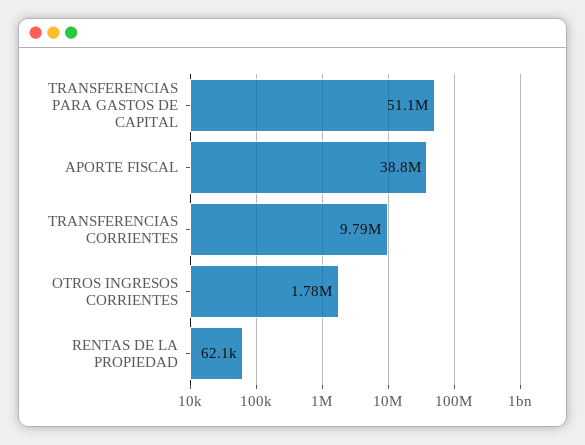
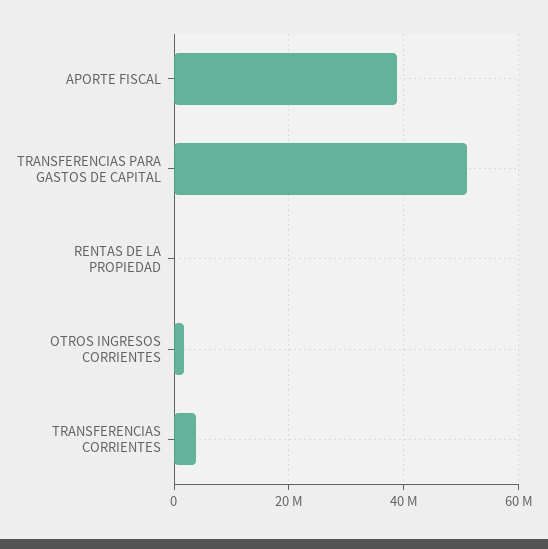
  {
    "TRANSFERENCIAS PARA GASTOS DE CAPITAL": 51100000,
    "APORTE FISCAL": 38800000,
-   "TRANSFERENCIAS CORRIENTES": 9790000,
+   "TRANSFERENCIAS CORRIENTES": 4000000,
    "OTROS INGRESOS CORRIENTES": 1780000,
    "RENTAS DE LA PROPIEDAD": 62100
  }

